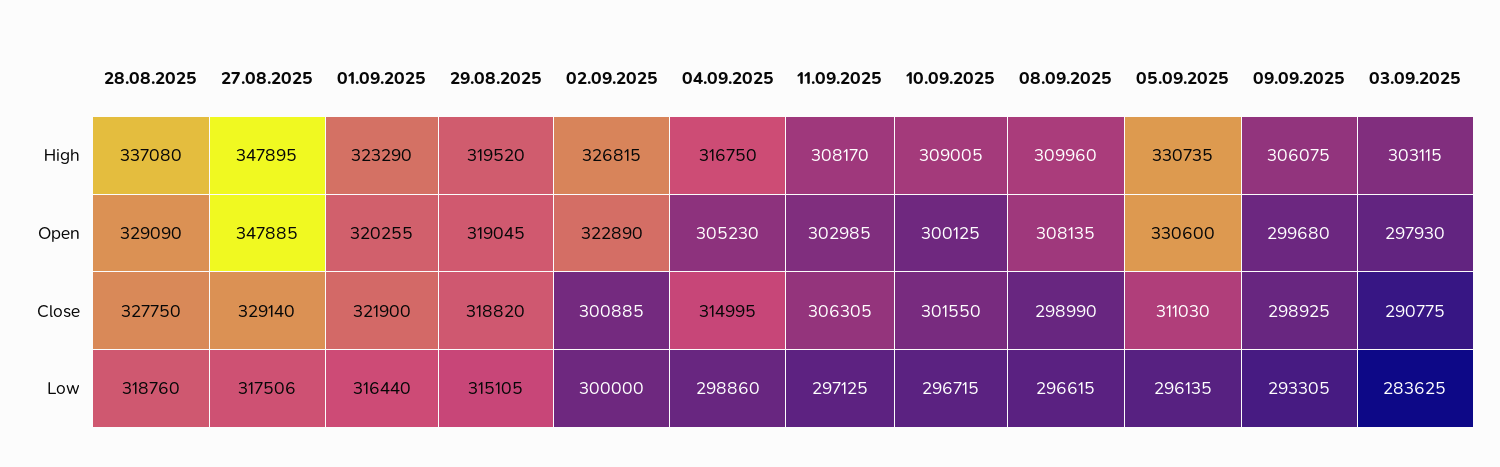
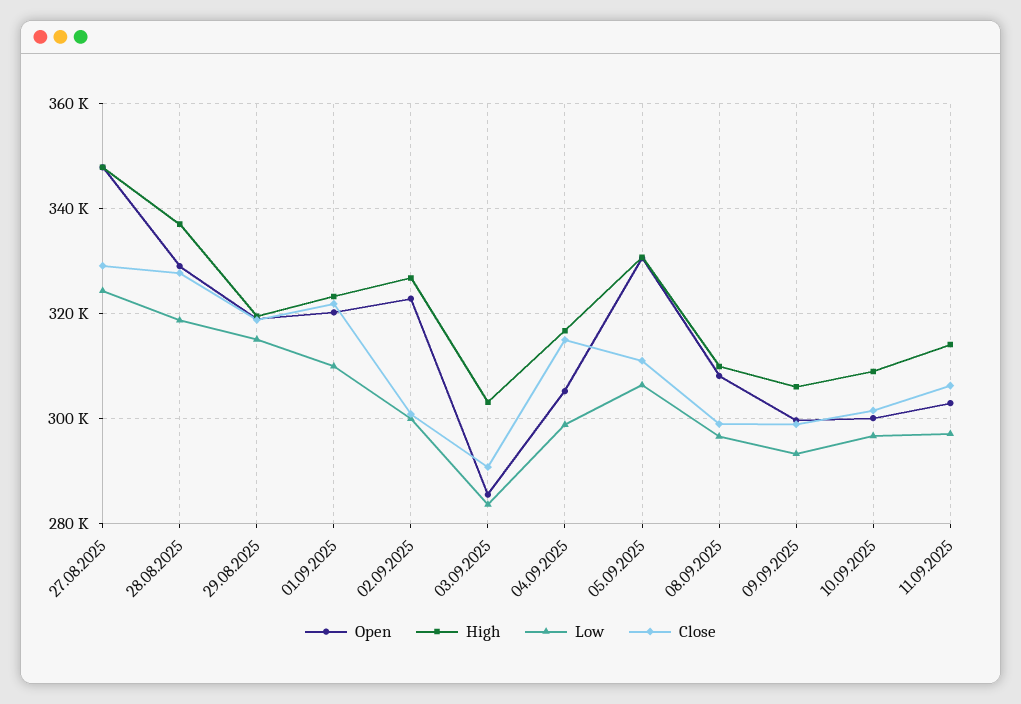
  {
    "High": {
      "28.08.2025": 337080,
      "27.08.2025": 347895,
      "01.09.2025": 323290,
      "29.08.2025": 319520,
      "02.09.2025": 326815,
      "04.09.2025": 316750,
-     "11.09.2025": 308170,
+     "11.09.2025": 314000,
      "10.09.2025": 309005,
      "08.09.2025": 309960,
      "05.09.2025": 330735,
      "09.09.2025": 306075,
      "03.09.2025": 303115
    },
    "Open": {
      "28.08.2025": 329090,
      "27.08.2025": 347885,
      "01.09.2025": 320255,
      "29.08.2025": 319045,
      "02.09.2025": 322890,
      "04.09.2025": 305230,
      "11.09.2025": 302985,
      "10.09.2025": 300125,
      "08.09.2025": 308135,
      "05.09.2025": 330600,
      "09.09.2025": 299680,
-     "03.09.2025": 297930
+     "03.09.2025": 286000
    },
    "Close": {
      "28.08.2025": 327750,
      "27.08.2025": 329140,
      "01.09.2025": 321900,
      "29.08.2025": 318820,
      "02.09.2025": 300885,
      "04.09.2025": 314995,
      "11.09.2025": 306305,
      "10.09.2025": 301550,
      "08.09.2025": 298990,
      "05.09.2025": 311030,
      "09.09.2025": 298925,
      "03.09.2025": 290775
    },
    "Low": {
      "28.08.2025": 318760,
-     "27.08.2025": 317506,
+     "27.08.2025": 324000,
-     "01.09.2025": 316440,
+     "01.09.2025": 310000,
      "29.08.2025": 315105,
      "02.09.2025": 300000,
      "04.09.2025": 298860,
      "11.09.2025": 297125,
      "10.09.2025": 296715,
      "08.09.2025": 296615,
-     "05.09.2025": 296135,
+     "05.09.2025": 306000,
      "09.09.2025": 293305,
      "03.09.2025": 283625
    }
  }

